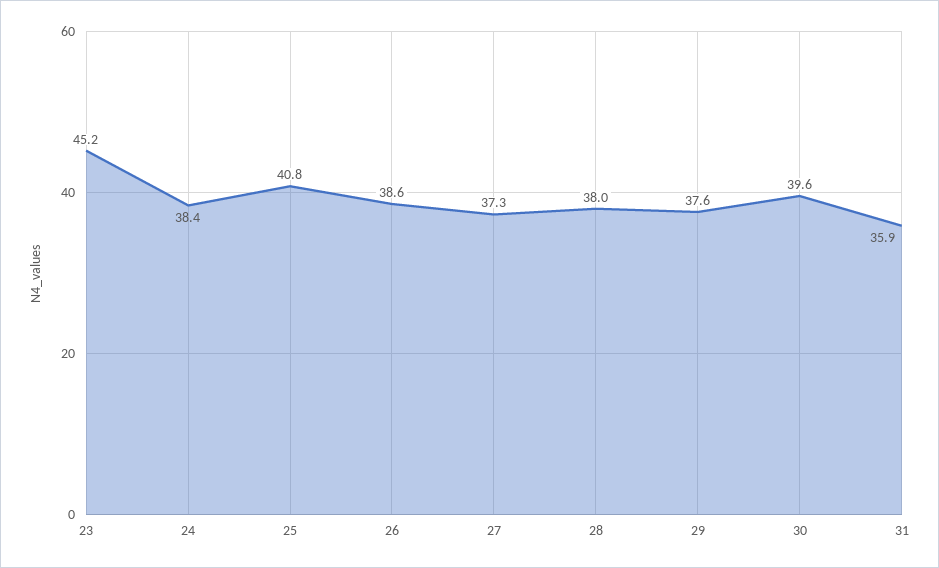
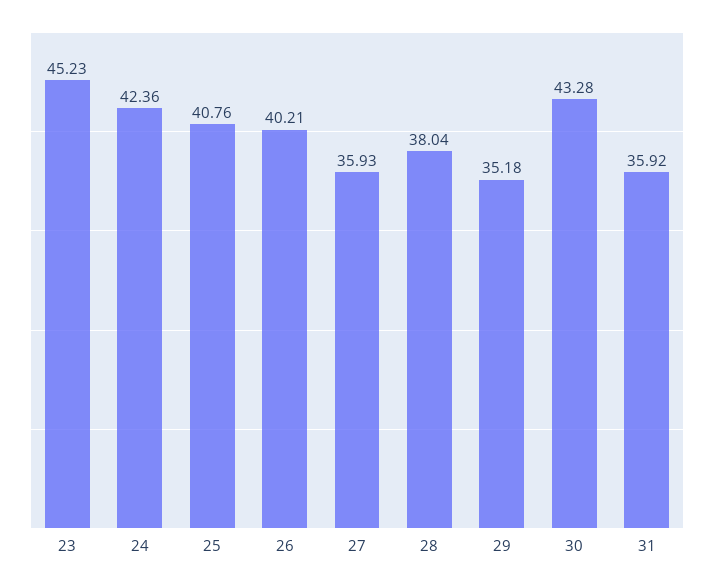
  {
    "23": 45.23,
-   "24": 38.4,
+   "24": 42.36,
    "25": 40.76,
-   "26": 38.6,
+   "26": 40.21,
-   "27": 37.3,
+   "27": 35.93,
    "28": 38.04,
-   "29": 37.6,
+   "29": 35.18,
-   "30": 39.6,
+   "30": 43.28,
    "31": 35.92
  }

